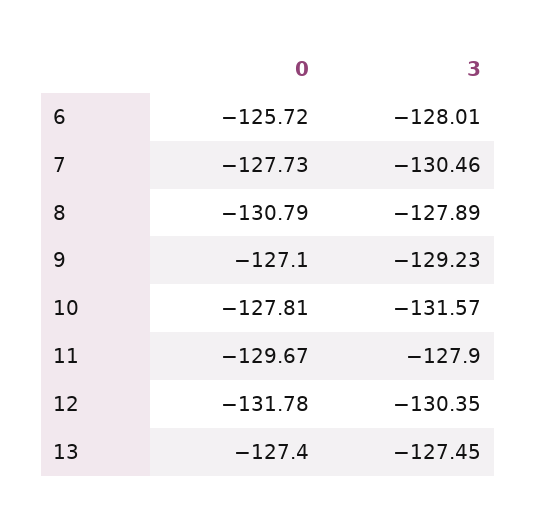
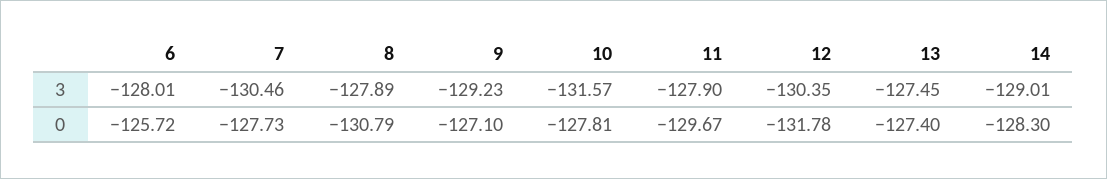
  {
    "0": {
      "6": -125.72,
      "7": -127.73,
      "8": -130.79,
      "9": -127.1,
      "10": -127.81,
      "11": -129.67,
      "12": -131.78,
-     "13": -127.4
+     "13": -127.4,
+     "14": -128.3
    },
    "3": {
      "6": -128.01,
      "7": -130.46,
      "8": -127.89,
      "9": -129.23,
      "10": -131.57,
      "11": -127.9,
      "12": -130.35,
-     "13": -127.45
+     "13": -127.45,
+     "14": -129.01
    }
  }

